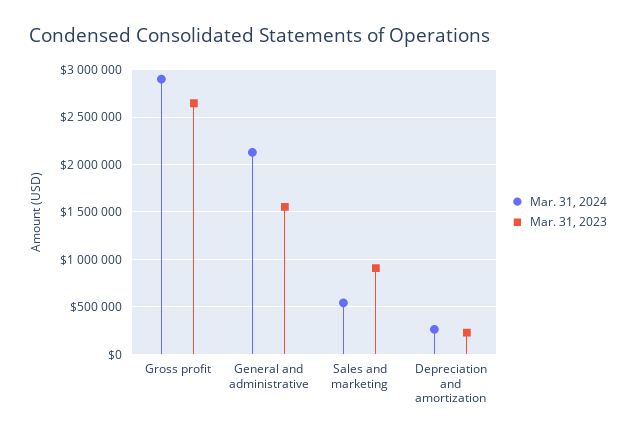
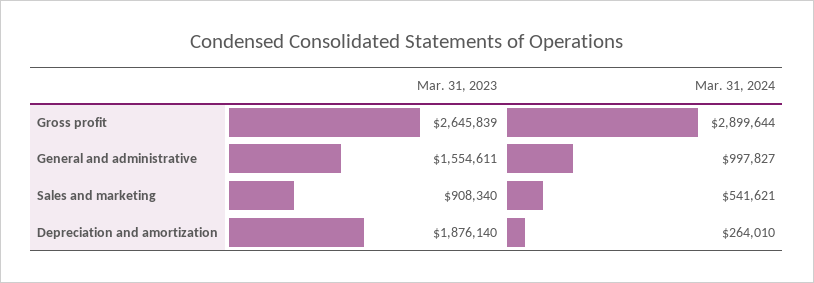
  {
    "Mar. 31, 2024": {
      "Gross profit": 2899644,
-     "General and administrative": 2100000,
+     "General and administrative": 997827,
      "Sales and marketing": 541621,
      "Depreciation and amortization": 264010
    },
    "Mar. 31, 2023": {
      "Gross profit": 2645839,
      "General and administrative": 1554611,
      "Sales and marketing": 908340,
-     "Depreciation and amortization": 200000
+     "Depreciation and amortization": 1876140
    }
  }

